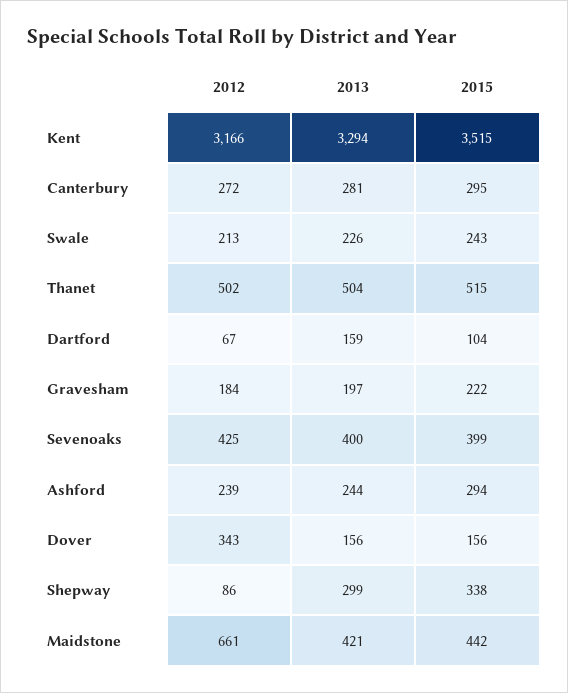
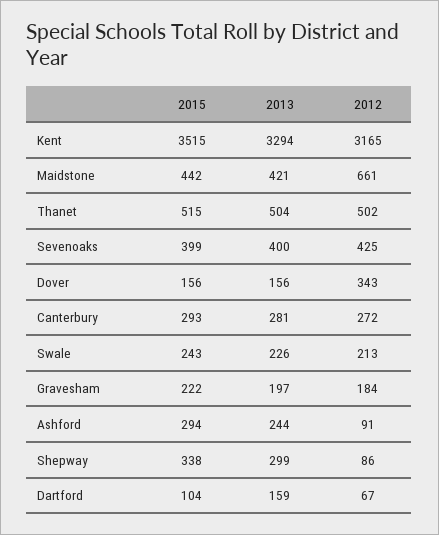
  {
    "2012": {
-     "Kent": 3166,
+     "Kent": 3165,
      "Canterbury": 272,
      "Swale": 213,
      "Thanet": 502,
      "Dartford": 67,
      "Gravesham": 184,
      "Sevenoaks": 425,
-     "Ashford": 239,
+     "Ashford": 91,
      "Dover": 343,
      "Shepway": 86,
      "Maidstone": 661
    },
    "2013": {
      "Kent": 3294,
      "Canterbury": 281,
      "Swale": 226,
      "Thanet": 504,
      "Dartford": 159,
      "Gravesham": 197,
      "Sevenoaks": 400,
      "Ashford": 244,
      "Dover": 156,
      "Shepway": 299,
      "Maidstone": 421
    },
    "2015": {
      "Kent": 3515,
-     "Canterbury": 295,
+     "Canterbury": 293,
      "Swale": 243,
      "Thanet": 515,
      "Dartford": 104,
      "Gravesham": 222,
      "Sevenoaks": 399,
      "Ashford": 294,
      "Dover": 156,
      "Shepway": 338,
      "Maidstone": 442
    }
  }

